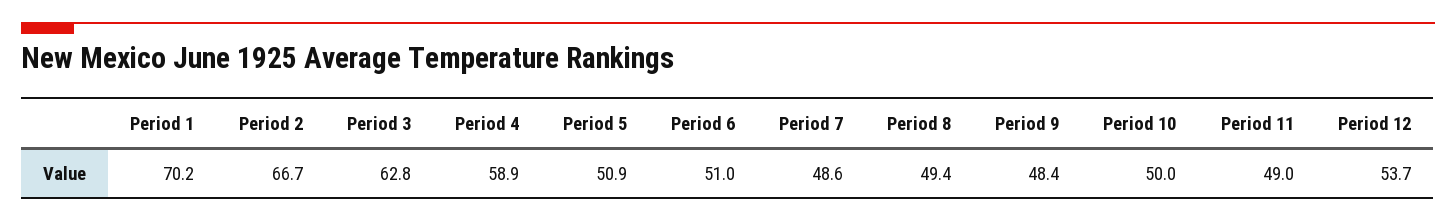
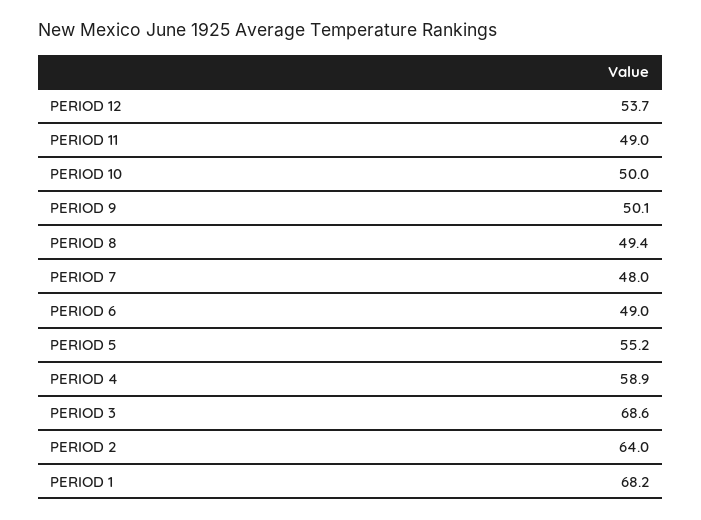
  {
-   "Period 1": 70.2,
+   "Period 1": 68.2,
-   "Period 2": 66.7,
+   "Period 2": 64,
-   "Period 3": 62.8,
+   "Period 3": 68.6,
    "Period 4": 58.9,
-   "Period 5": 50.9,
+   "Period 5": 55.2,
-   "Period 6": 51,
+   "Period 6": 49,
-   "Period 7": 48.6,
+   "Period 7": 48,
    "Period 8": 49.4,
-   "Period 9": 48.4,
+   "Period 9": 50.1,
    "Period 10": 50,
    "Period 11": 49,
    "Period 12": 53.7
  }

